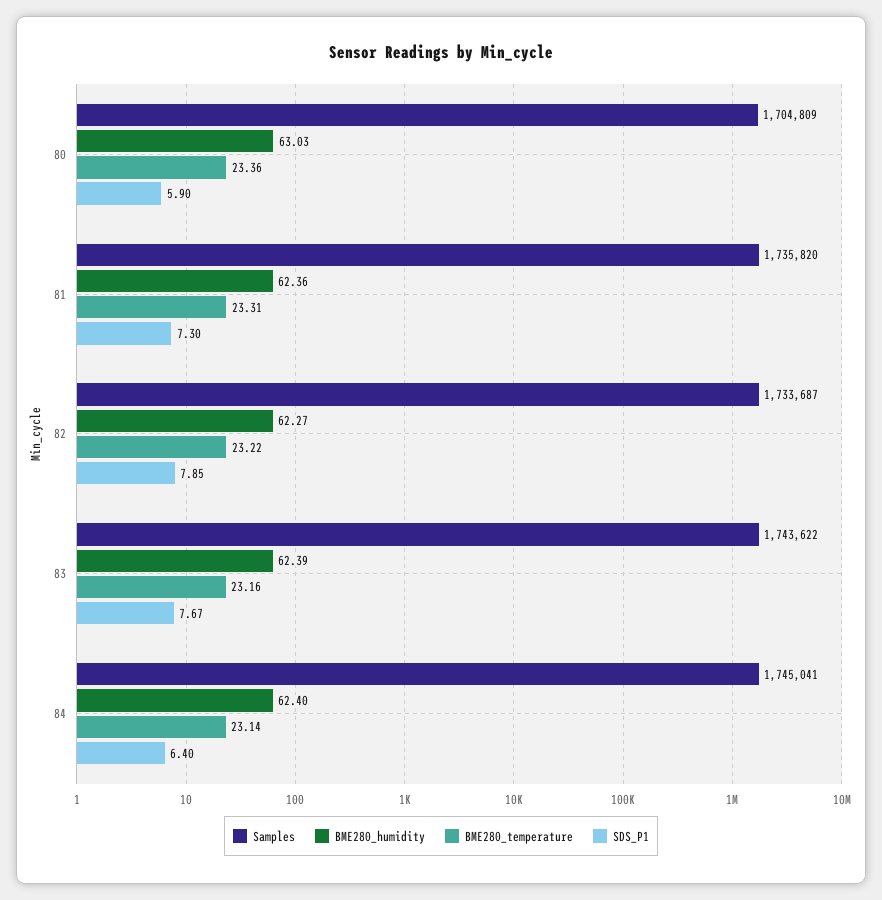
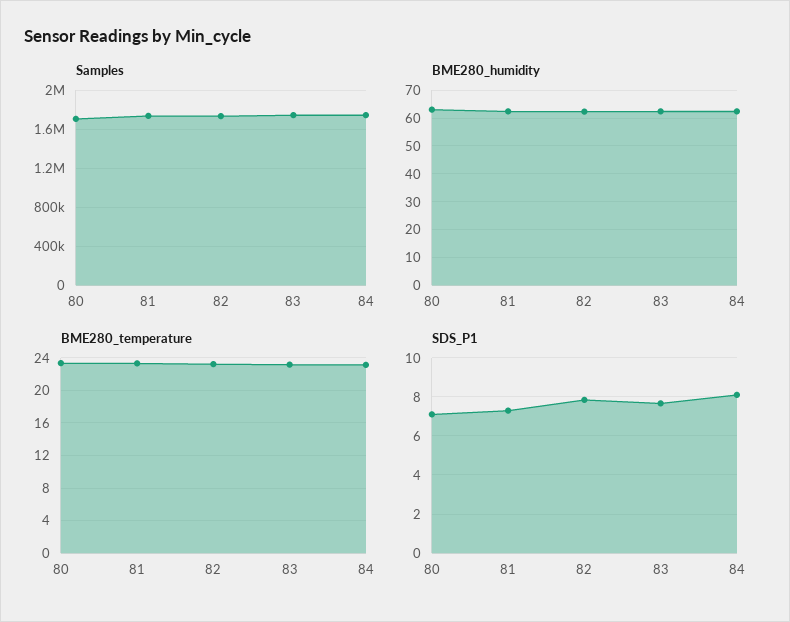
  {
    "Samples": {
      "80": 1704809,
      "81": 1735820,
      "82": 1733687,
      "83": 1743622,
      "84": 1745041
    },
    "BME280_humidity": {
      "80": 63.03,
      "81": 62.36,
      "82": 62.27,
      "83": 62.39,
      "84": 62.4
    },
    "BME280_temperature": {
      "80": 23.36,
      "81": 23.31,
      "82": 23.22,
      "83": 23.16,
      "84": 23.14
    },
    "SDS_P1": {
-     "80": 5.9,
+     "80": 7,
      "81": 7.3,
      "82": 7.85,
      "83": 7.67,
-     "84": 6.4
+     "84": 8
    }
  }

